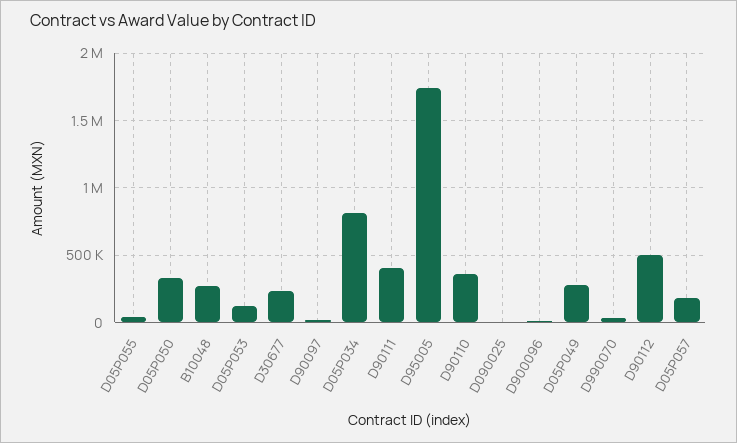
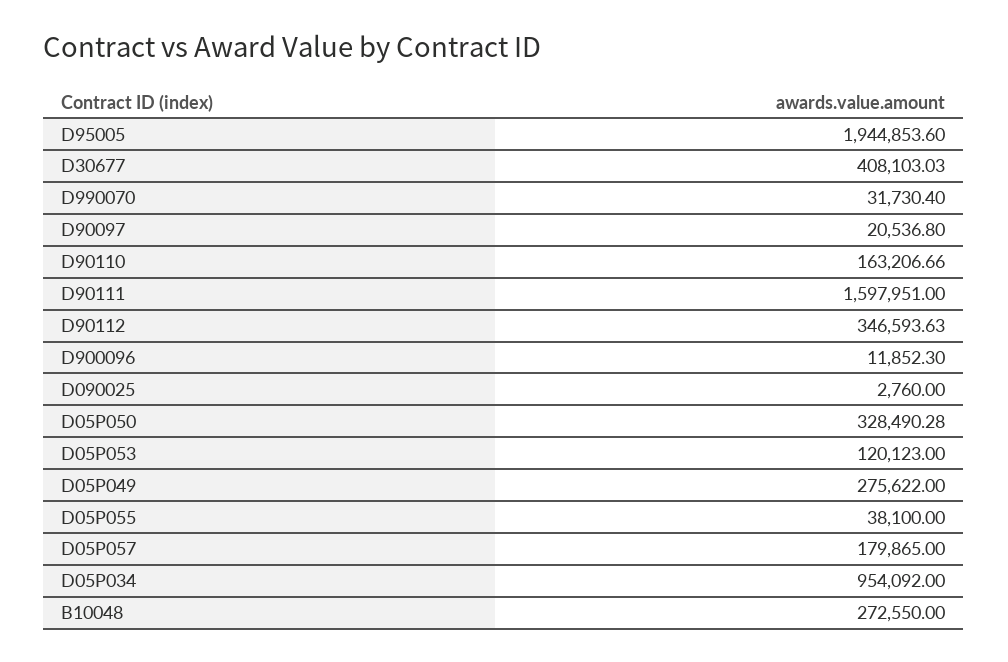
  {
    "D05P055": 38100,
    "D05P050": 328490.28,
    "B10048": 272550,
    "D05P053": 120123,
-   "D30677": 250000,
+   "D30677": 408103.03,
    "D90097": 20536.8,
-   "D05P034": 800000,
+   "D05P034": 954092,
-   "D90111": 400000,
+   "D90111": 1597951,
-   "D95005": 1750000,
+   "D95005": 1944853.6,
-   "D90110": 350000,
+   "D90110": 163206.66,
    "D090025": 2760,
    "D900096": 11852.3,
    "D05P049": 275622,
    "D990070": 31730.4,
-   "D90112": 500000,
+   "D90112": 346593.63,
    "D05P057": 179865
  }

